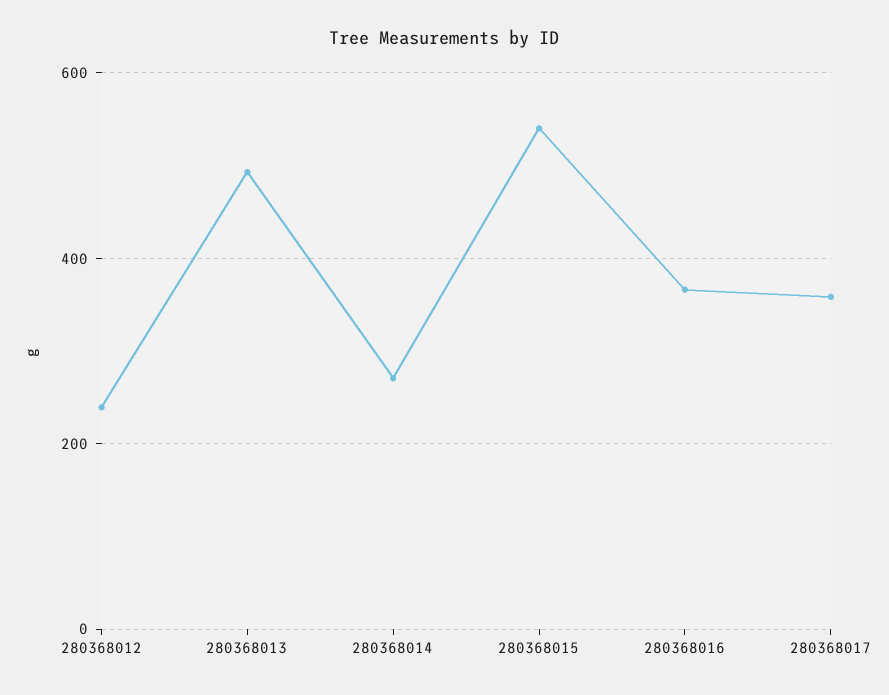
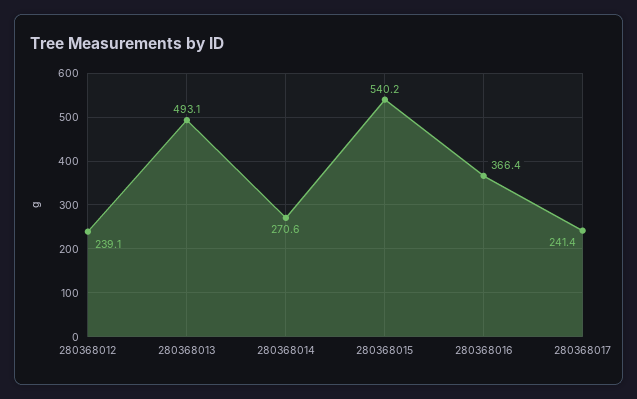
  {
    "280368012": 239.1,
    "280368013": 493.1,
    "280368014": 270.6,
    "280368015": 540.2,
    "280368016": 366.4,
-   "280368017": 360
+   "280368017": 241.4
  }

